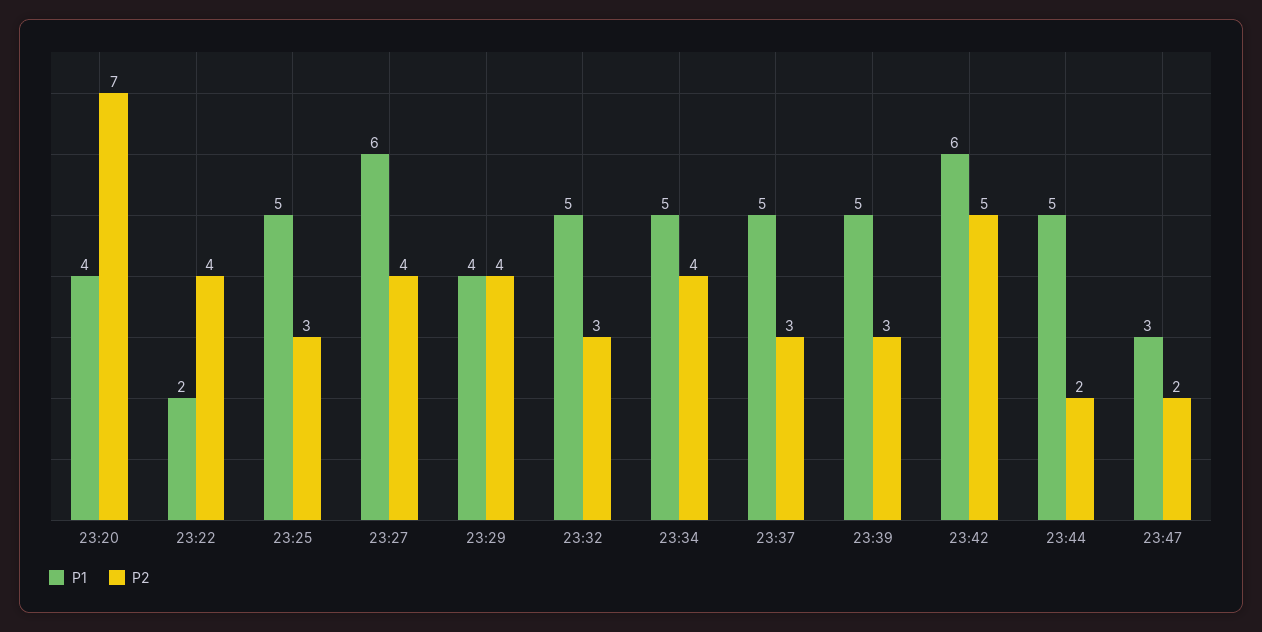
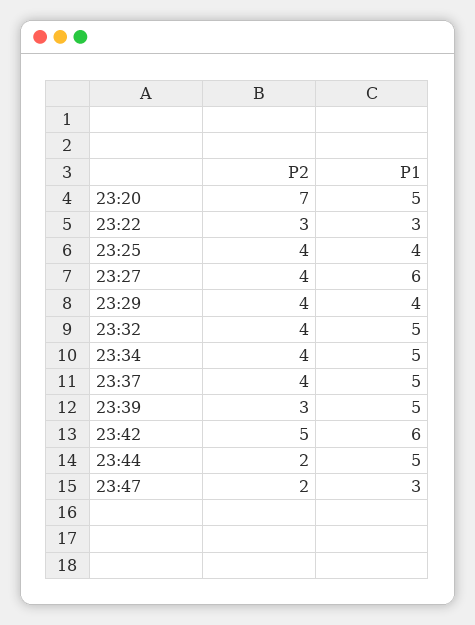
  {
    "P1": {
-     "23:20": 4,
+     "23:20": 5,
-     "23:22": 2,
+     "23:22": 3,
-     "23:25": 5,
+     "23:25": 4,
      "23:27": 6,
      "23:29": 4,
      "23:32": 5,
      "23:34": 5,
      "23:37": 5,
      "23:39": 5,
      "23:42": 6,
      "23:44": 5,
      "23:47": 3
    },
    "P2": {
      "23:20": 7,
-     "23:22": 4,
+     "23:22": 3,
-     "23:25": 3,
+     "23:25": 4,
      "23:27": 4,
      "23:29": 4,
-     "23:32": 3,
+     "23:32": 4,
      "23:34": 4,
-     "23:37": 3,
+     "23:37": 4,
      "23:39": 3,
      "23:42": 5,
      "23:44": 2,
      "23:47": 2
    }
  }

